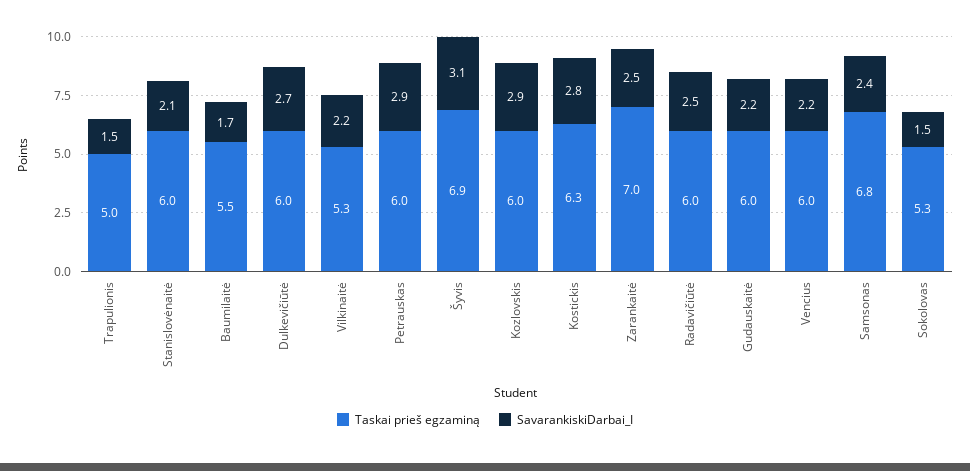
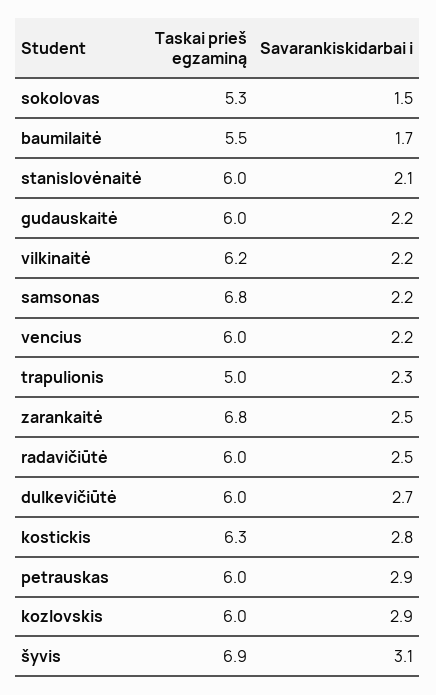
  {
    "Taskai prieš egzaminą": {
      "Trapulionis": 5,
      "Stanislovėnaitė": 6,
      "Baumilaitė": 5.5,
      "Dulkevičiūtė": 6,
-     "Vilkinaitė": 5.3,
+     "Vilkinaitė": 6.2,
      "Petrauskas": 6,
      "Šyvis": 6.9,
      "Kozlovskis": 6,
      "Kostickis": 6.3,
-     "Zarankaitė": 7,
+     "Zarankaitė": 6.8,
      "Radavičiūtė": 6,
      "Gudauskaitė": 6,
      "Vencius": 6,
      "Samsonas": 6.8,
      "Sokolovas": 5.3
    },
    "SavarankiskiDarbai_I": {
-     "Trapulionis": 1.5,
+     "Trapulionis": 2.3,
      "Stanislovėnaitė": 2.1,
      "Baumilaitė": 1.7,
      "Dulkevičiūtė": 2.7,
      "Vilkinaitė": 2.2,
      "Petrauskas": 2.9,
      "Šyvis": 3.1,
      "Kozlovskis": 2.9,
      "Kostickis": 2.8,
      "Zarankaitė": 2.5,
      "Radavičiūtė": 2.5,
      "Gudauskaitė": 2.2,
      "Vencius": 2.2,
-     "Samsonas": 2.4,
+     "Samsonas": 2.2,
      "Sokolovas": 1.5
    }
  }

